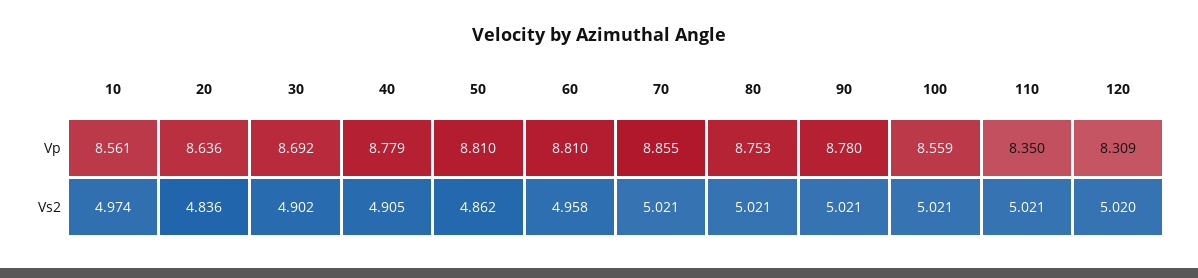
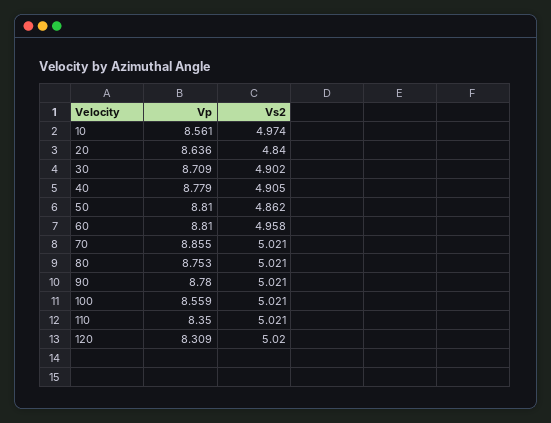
  {
    "10": {
      "Vp": 8.561,
      "Vs2": 4.974
    },
    "20": {
      "Vp": 8.636,
-     "Vs2": 4.836
+     "Vs2": 4.84
    },
    "30": {
-     "Vp": 8.692,
+     "Vp": 8.709,
      "Vs2": 4.902
    },
    "40": {
      "Vp": 8.779,
      "Vs2": 4.905
    },
    "50": {
      "Vp": 8.81,
      "Vs2": 4.862
    },
    "60": {
      "Vp": 8.81,
      "Vs2": 4.958
    },
    "70": {
      "Vp": 8.855,
      "Vs2": 5.021
    },
    "80": {
      "Vp": 8.753,
      "Vs2": 5.021
    },
    "90": {
      "Vp": 8.78,
      "Vs2": 5.021
    },
    "100": {
      "Vp": 8.559,
      "Vs2": 5.021
    },
    "110": {
      "Vp": 8.35,
      "Vs2": 5.021
    },
    "120": {
      "Vp": 8.309,
      "Vs2": 5.02
    }
  }

